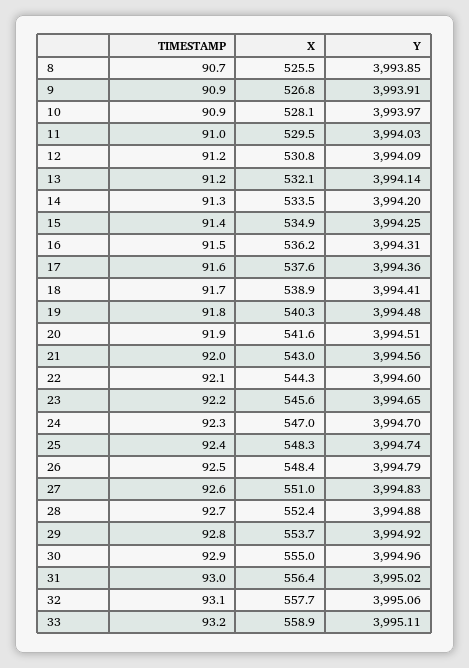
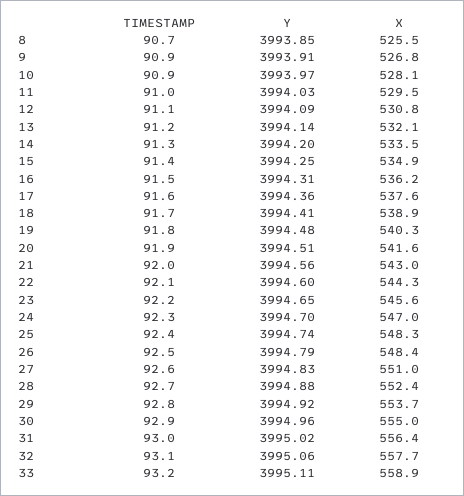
  {
    "TIMESTAMP": {
      "8": 90.7,
      "9": 90.9,
      "10": 90.9,
      "11": 91,
-     "12": 91.2,
+     "12": 91.1,
      "13": 91.2,
      "14": 91.3,
      "15": 91.4,
      "16": 91.5,
      "17": 91.6,
      "18": 91.7,
      "19": 91.8,
      "20": 91.9,
      "21": 92,
      "22": 92.1,
      "23": 92.2,
      "24": 92.3,
      "25": 92.4,
      "26": 92.5,
      "27": 92.6,
      "28": 92.7,
      "29": 92.8,
      "30": 92.9,
      "31": 93,
      "32": 93.1,
      "33": 93.2
    },
    "X": {
      "8": 525.5,
      "9": 526.8,
      "10": 528.1,
      "11": 529.5,
      "12": 530.8,
      "13": 532.1,
      "14": 533.5,
      "15": 534.9,
      "16": 536.2,
      "17": 537.6,
      "18": 538.9,
      "19": 540.3,
      "20": 541.6,
      "21": 543,
      "22": 544.3,
      "23": 545.6,
      "24": 547,
      "25": 548.3,
      "26": 548.4,
      "27": 551,
      "28": 552.4,
      "29": 553.7,
      "30": 555,
      "31": 556.4,
      "32": 557.7,
      "33": 558.9
    },
    "Y": {
      "8": 3993.85,
      "9": 3993.91,
      "10": 3993.97,
      "11": 3994.03,
      "12": 3994.09,
      "13": 3994.14,
      "14": 3994.2,
      "15": 3994.25,
      "16": 3994.31,
      "17": 3994.36,
      "18": 3994.41,
      "19": 3994.48,
      "20": 3994.51,
      "21": 3994.56,
      "22": 3994.6,
      "23": 3994.65,
      "24": 3994.7,
      "25": 3994.74,
      "26": 3994.79,
      "27": 3994.83,
      "28": 3994.88,
      "29": 3994.92,
      "30": 3994.96,
      "31": 3995.02,
      "32": 3995.06,
      "33": 3995.11
    }
  }

